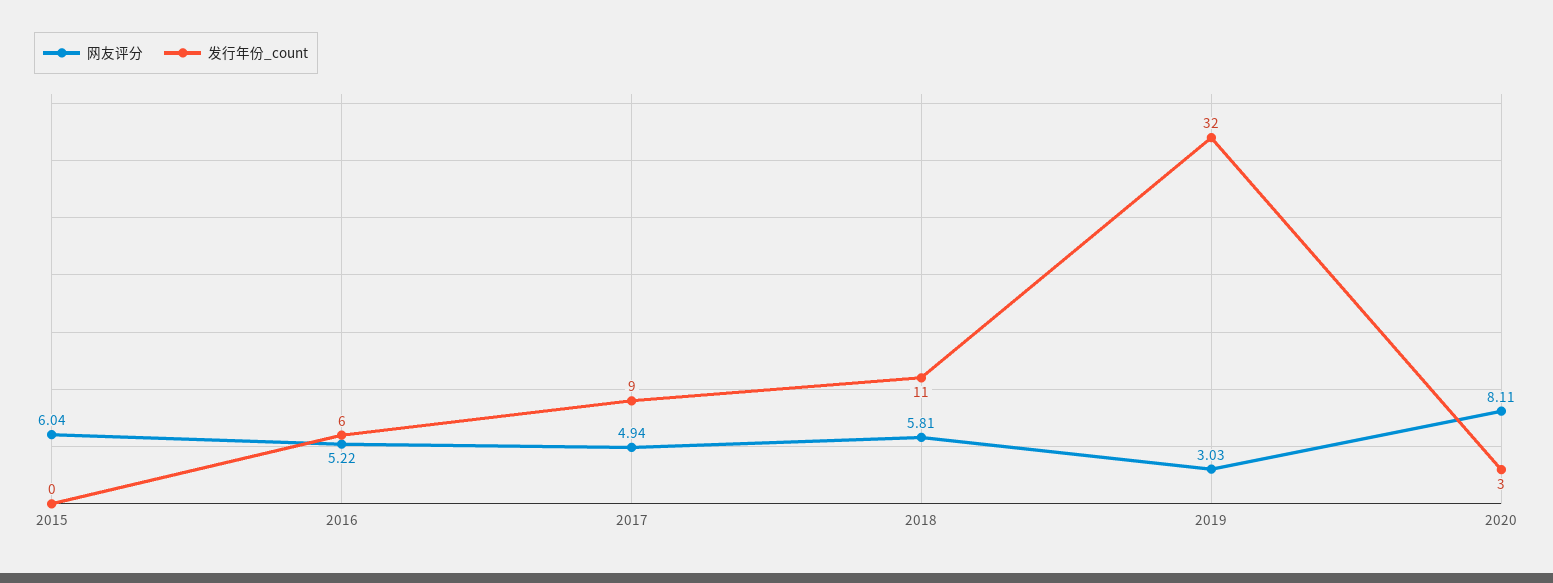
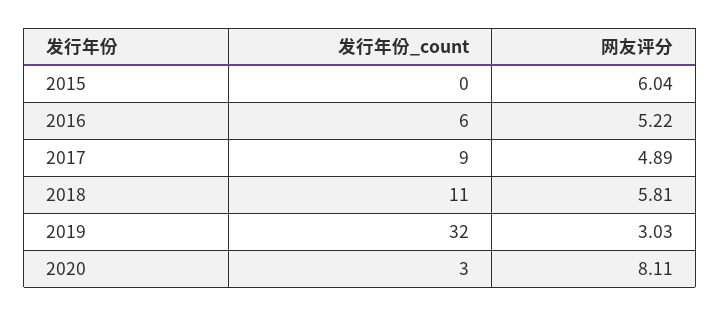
  {
    "网友评分": {
      "2015": 6.04,
      "2016": 5.22,
-     "2017": 4.94,
+     "2017": 4.89,
      "2018": 5.81,
      "2019": 3.03,
      "2020": 8.11
    },
    "发行年份_count": {
      "2015": 0,
      "2016": 6,
      "2017": 9,
      "2018": 11,
      "2019": 32,
      "2020": 3
    }
  }

